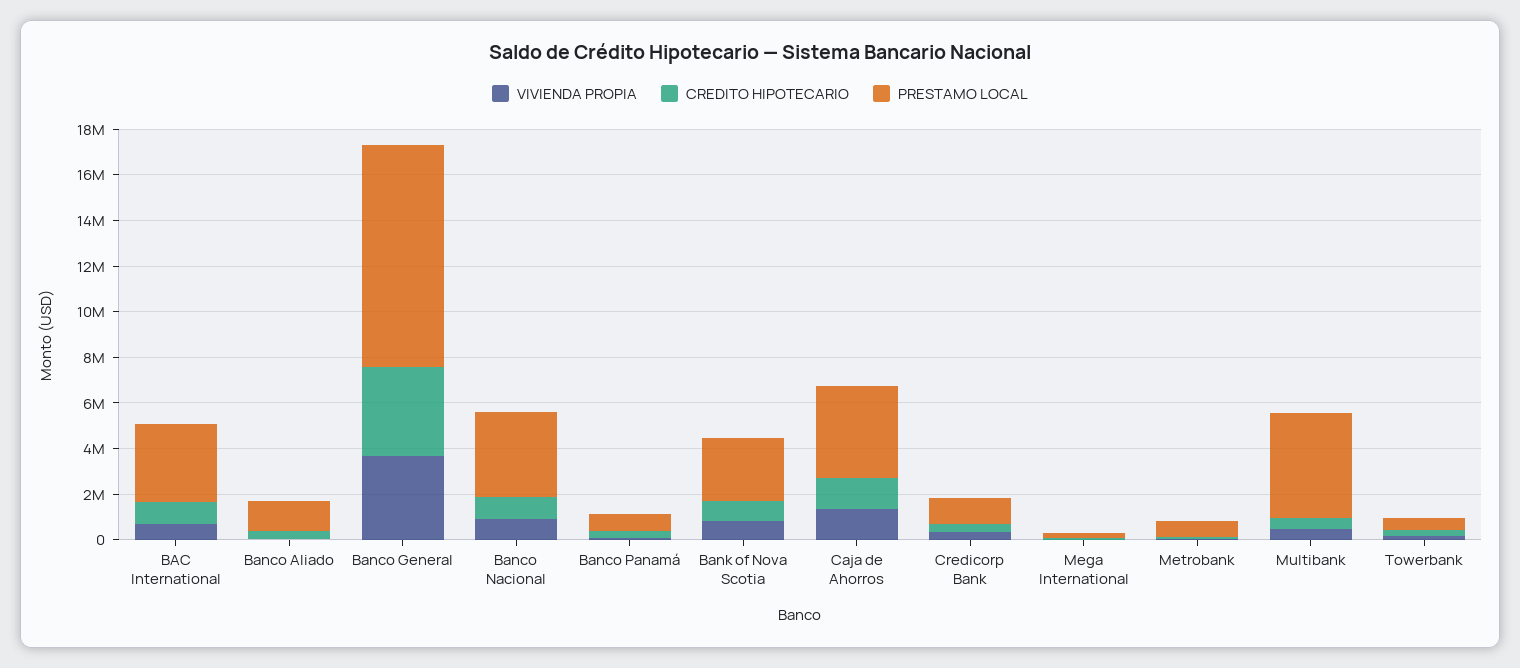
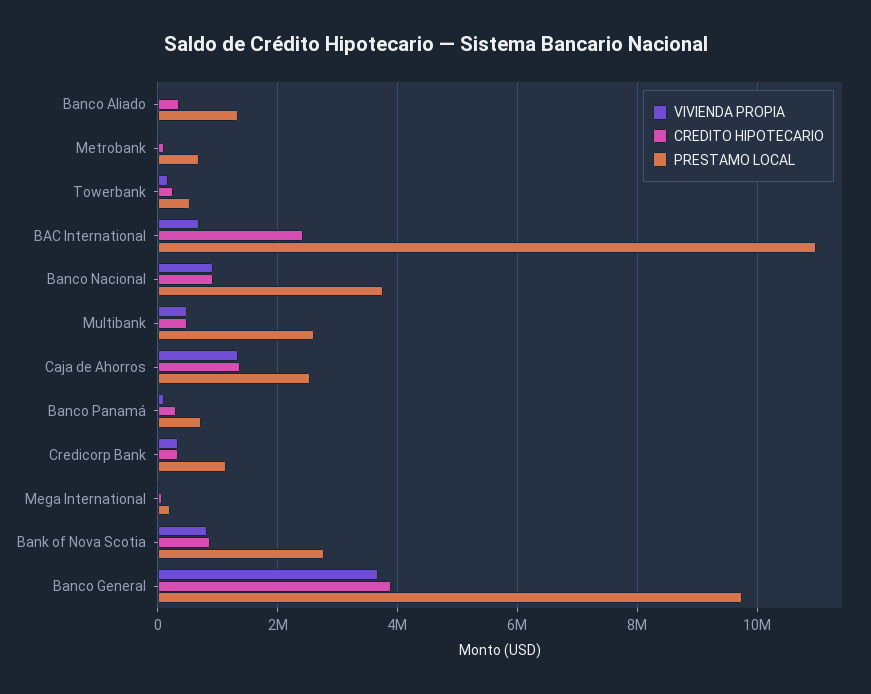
  {
    "VIVIENDA PROPIA": {
      "BAC International": 600000,
      "Banco Aliado": 0,
      "Banco General": 3600000,
      "Banco Nacional": 1000000,
      "Banco Panamá": 0,
      "Bank of Nova Scotia": 800000,
      "Caja de Ahorros": 1400000,
      "Credicorp Bank": 400000,
      "Mega International": 0,
      "Metrobank": 0,
      "Multibank": 400000,
      "Towerbank": 200000
    },
    "CREDITO HIPOTECARIO": {
-     "BAC International": 1000000,
+     "BAC International": 2400000,
      "Banco Aliado": 400000,
      "Banco General": 3800000,
      "Banco Nacional": 1000000,
      "Banco Panamá": 400000,
      "Bank of Nova Scotia": 800000,
      "Caja de Ahorros": 1400000,
      "Credicorp Bank": 400000,
      "Mega International": 0,
      "Metrobank": 0,
      "Multibank": 400000,
      "Towerbank": 200000
    },
    "PRESTAMO LOCAL": {
-     "BAC International": 3500000,
+     "BAC International": 11000000,
      "Banco Aliado": 1400000,
      "Banco General": 9800000,
      "Banco Nacional": 3800000,
      "Banco Panamá": 800000,
      "Bank of Nova Scotia": 2800000,
-     "Caja de Ahorros": 4000000,
+     "Caja de Ahorros": 2600000,
      "Credicorp Bank": 1200000,
      "Mega International": 200000,
      "Metrobank": 600000,
-     "Multibank": 4500000,
+     "Multibank": 2600000,
      "Towerbank": 600000
    }
  }

